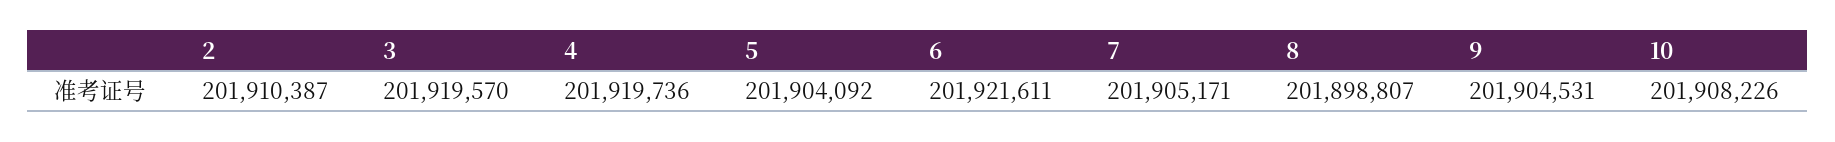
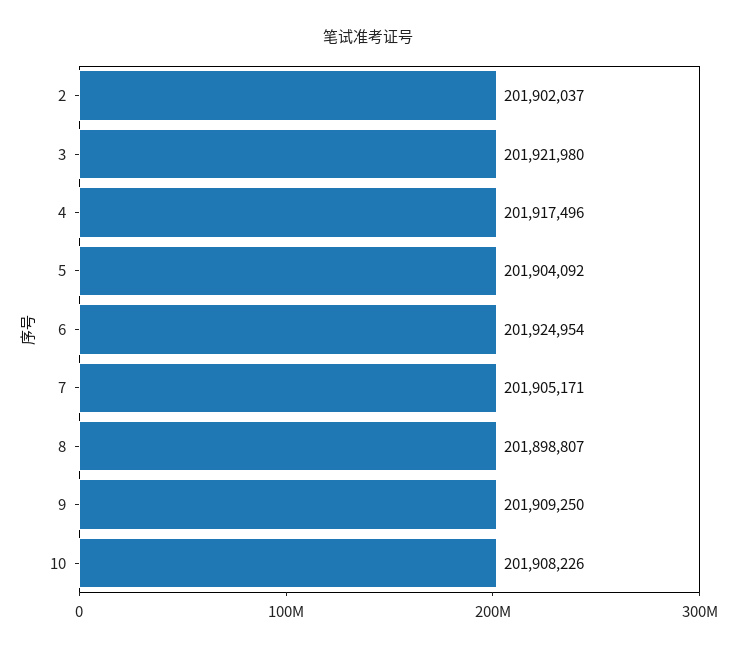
  {
-   "2": 201910387,
+   "2": 201902037,
-   "3": 201919570,
+   "3": 201921980,
-   "4": 201919736,
+   "4": 201917496,
    "5": 201904092,
-   "6": 201921611,
+   "6": 201924954,
    "7": 201905171,
    "8": 201898807,
-   "9": 201904531,
+   "9": 201909250,
    "10": 201908226
  }

